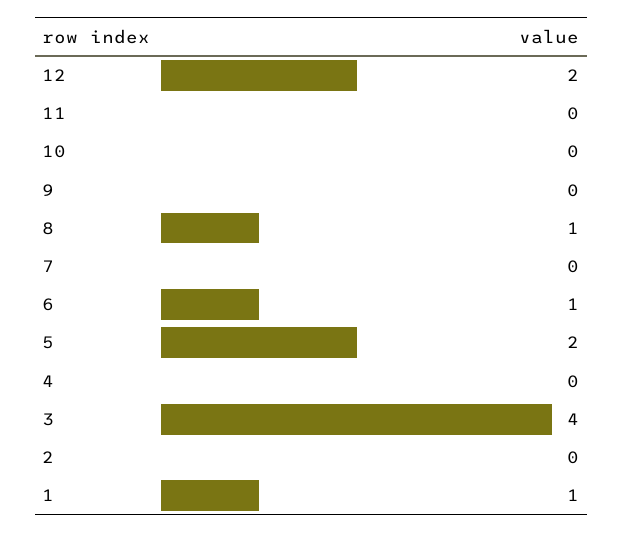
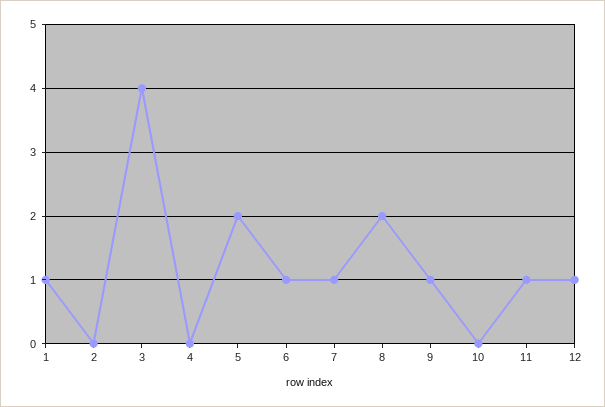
  {
-   "12": 2,
+   "12": 1,
-   "11": 0,
+   "11": 1,
    "10": 0,
-   "9": 0,
+   "9": 1,
-   "8": 1,
+   "8": 2,
-   "7": 0,
+   "7": 1,
    "6": 1,
    "5": 2,
    "4": 0,
    "3": 4,
    "2": 0,
    "1": 1
  }

